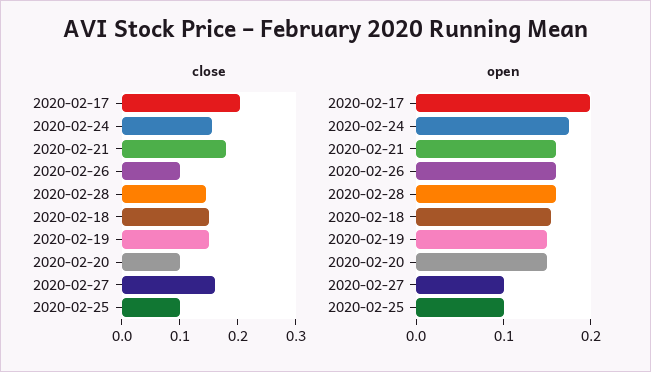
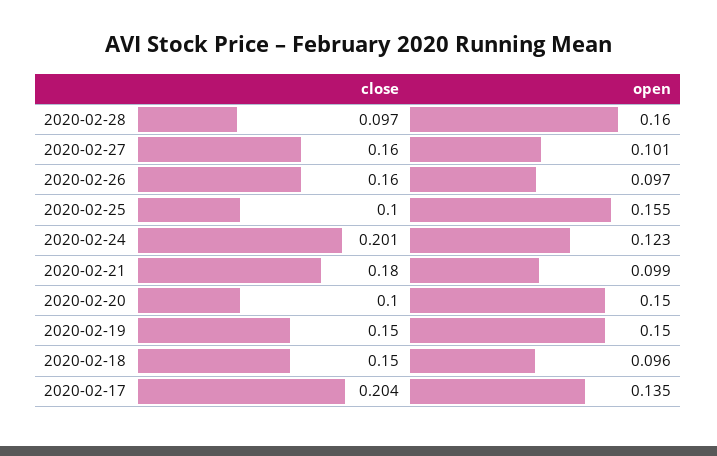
  {
    "close": {
      "2020-02-17": 0.204,
-     "2020-02-24": 0.16,
+     "2020-02-24": 0.201,
      "2020-02-21": 0.18,
-     "2020-02-26": 0.1,
+     "2020-02-26": 0.16,
-     "2020-02-28": 0.14,
+     "2020-02-28": 0.097,
      "2020-02-18": 0.15,
      "2020-02-19": 0.15,
      "2020-02-20": 0.1,
      "2020-02-27": 0.16,
      "2020-02-25": 0.1
    },
    "open": {
-     "2020-02-17": 0.2,
+     "2020-02-17": 0.135,
-     "2020-02-24": 0.18,
+     "2020-02-24": 0.123,
-     "2020-02-21": 0.16,
+     "2020-02-21": 0.099,
-     "2020-02-26": 0.16,
+     "2020-02-26": 0.097,
      "2020-02-28": 0.16,
-     "2020-02-18": 0.16,
+     "2020-02-18": 0.096,
      "2020-02-19": 0.15,
      "2020-02-20": 0.15,
      "2020-02-27": 0.101,
-     "2020-02-25": 0.1
+     "2020-02-25": 0.155
    }
  }

